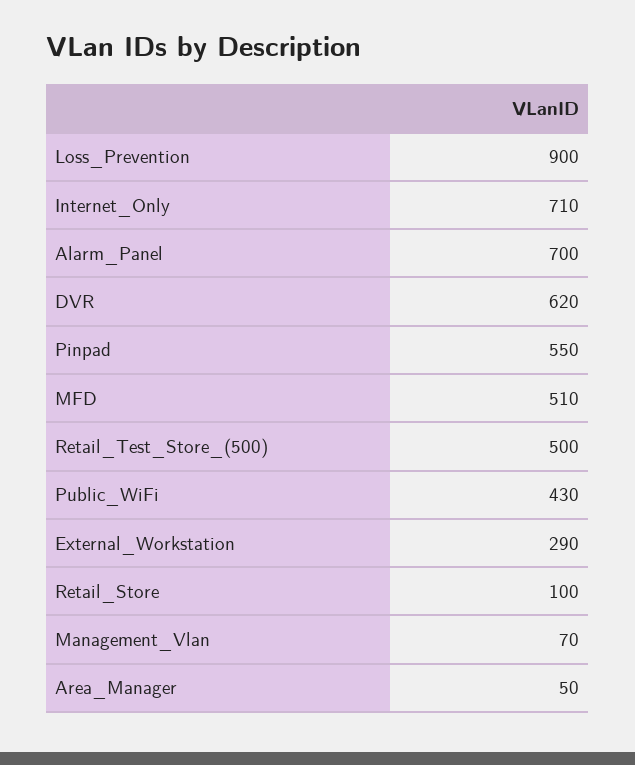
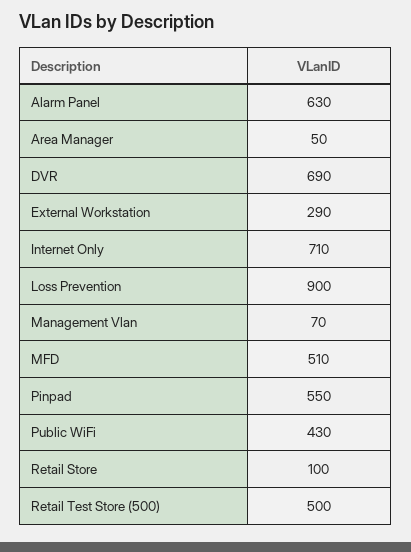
  {
    "Loss_Prevention": 900,
    "Internet_Only": 710,
-   "Alarm_Panel": 700,
+   "Alarm_Panel": 630,
-   "DVR": 620,
+   "DVR": 690,
    "Pinpad": 550,
    "MFD": 510,
    "Retail_Test_Store_(500)": 500,
    "Public_WiFi": 430,
    "External_Workstation": 290,
    "Retail_Store": 100,
    "Management_Vlan": 70,
    "Area_Manager": 50
  }

